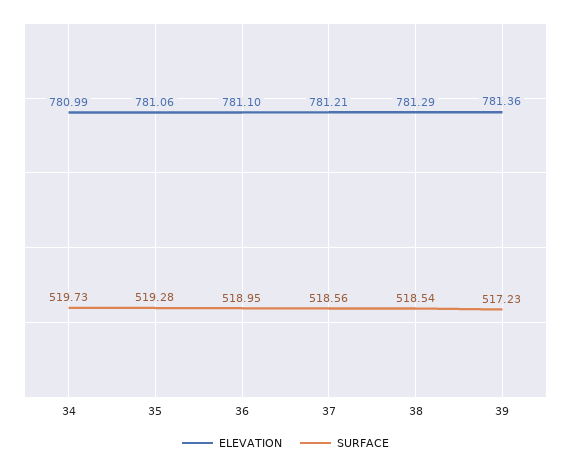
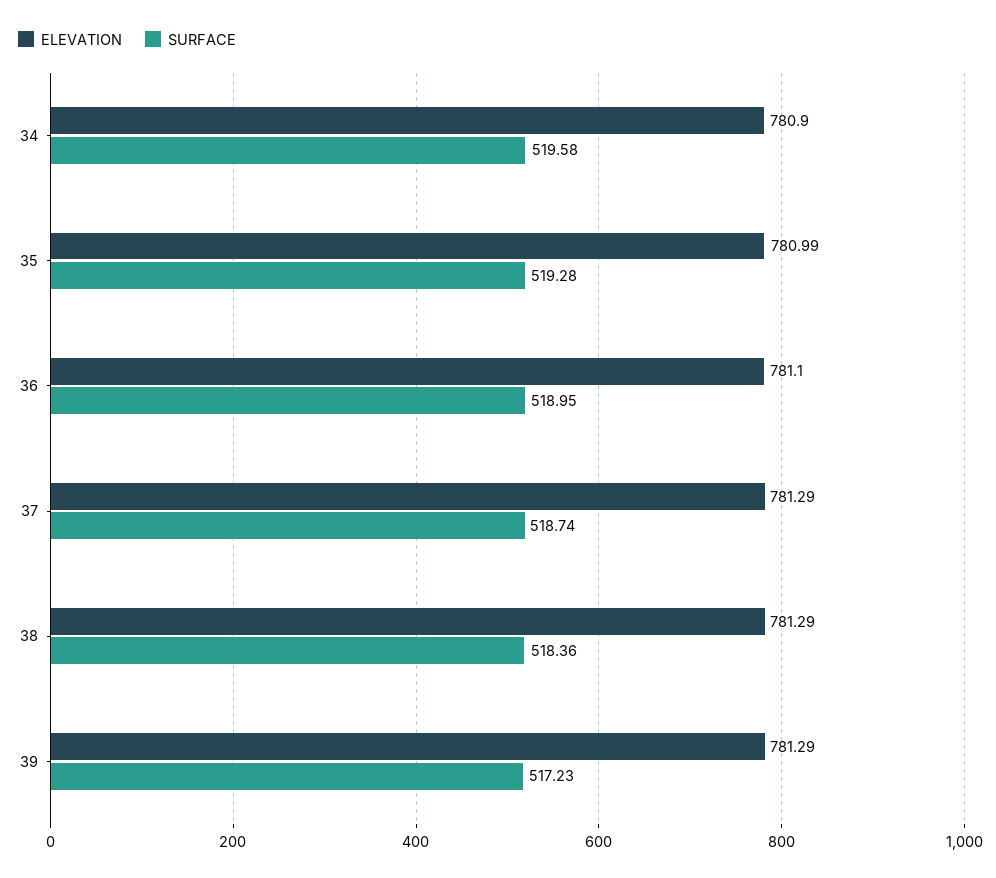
  {
    "ELEVATION": {
-     "34": 780.99,
+     "34": 780.9,
-     "35": 781.06,
+     "35": 780.99,
      "36": 781.1,
-     "37": 781.21,
+     "37": 781.29,
      "38": 781.29,
-     "39": 781.36
+     "39": 781.29
    },
    "SURFACE": {
-     "34": 519.73,
+     "34": 519.58,
      "35": 519.28,
      "36": 518.95,
-     "37": 518.56,
+     "37": 518.74,
-     "38": 518.54,
+     "38": 518.36,
      "39": 517.23
    }
  }

